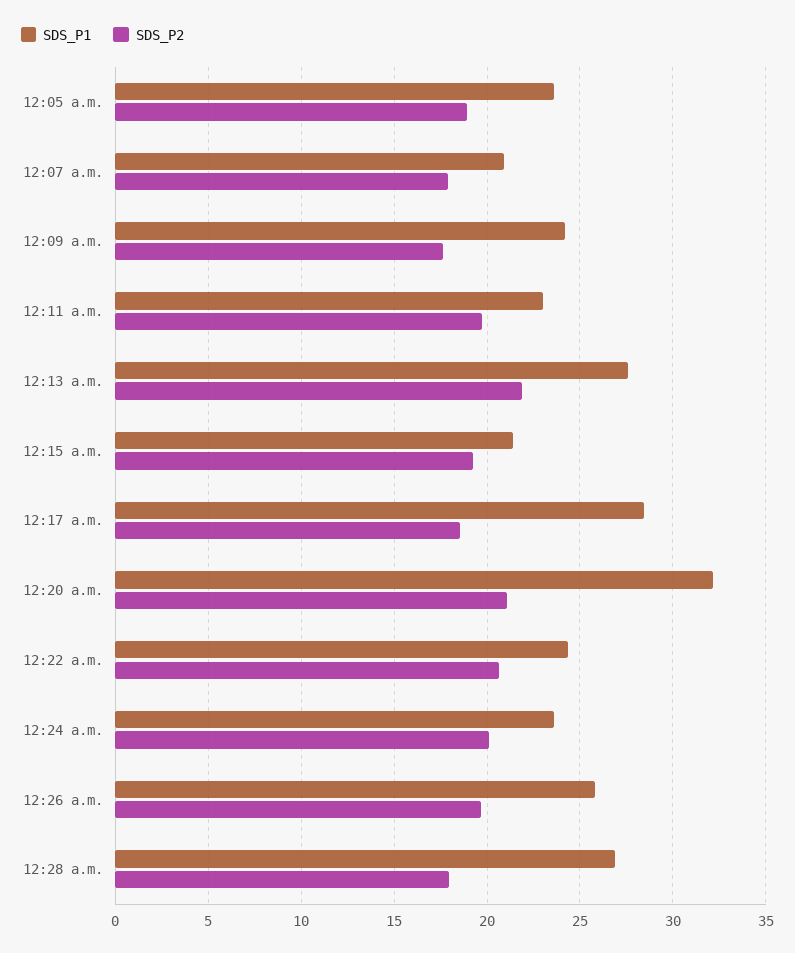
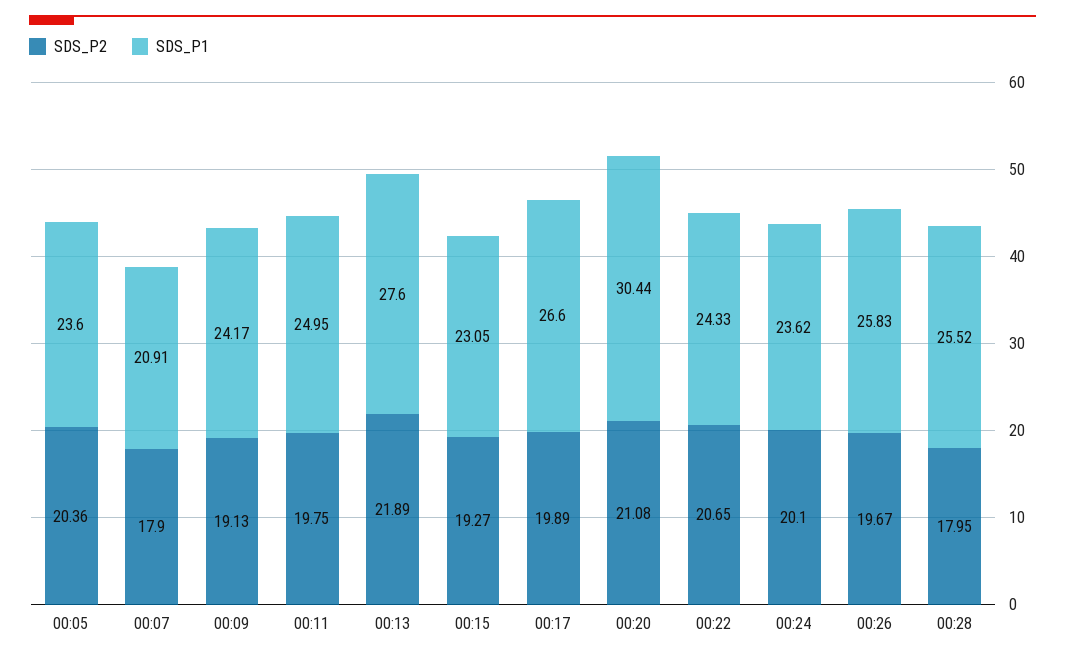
  {
    "SDS_P1": {
      "12:05 a.m.": 23.6,
      "12:07 a.m.": 20.91,
      "12:09 a.m.": 24.17,
-     "12:11 a.m.": 23,
+     "12:11 a.m.": 24.95,
      "12:13 a.m.": 27.6,
-     "12:15 a.m.": 21.5,
+     "12:15 a.m.": 23.05,
-     "12:17 a.m.": 28.5,
+     "12:17 a.m.": 26.6,
-     "12:20 a.m.": 32,
+     "12:20 a.m.": 30.44,
      "12:22 a.m.": 24.33,
      "12:24 a.m.": 23.62,
      "12:26 a.m.": 25.83,
-     "12:28 a.m.": 27
+     "12:28 a.m.": 25.52
    },
    "SDS_P2": {
-     "12:05 a.m.": 19,
+     "12:05 a.m.": 20.36,
      "12:07 a.m.": 17.9,
-     "12:09 a.m.": 17.5,
+     "12:09 a.m.": 19.13,
      "12:11 a.m.": 19.75,
      "12:13 a.m.": 21.89,
      "12:15 a.m.": 19.27,
-     "12:17 a.m.": 18.5,
+     "12:17 a.m.": 19.89,
      "12:20 a.m.": 21.08,
      "12:22 a.m.": 20.65,
      "12:24 a.m.": 20.1,
      "12:26 a.m.": 19.67,
      "12:28 a.m.": 17.95
    }
  }

